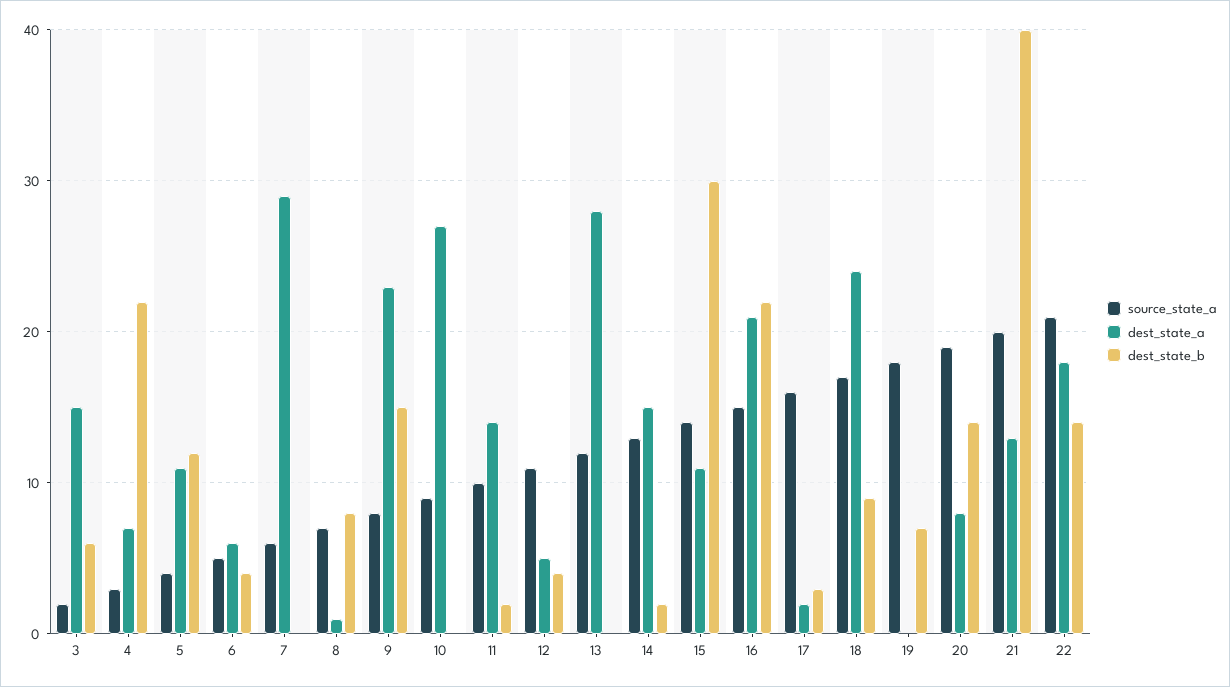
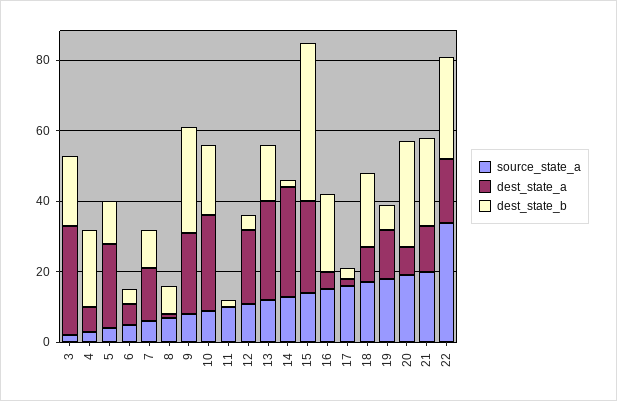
  {
    "source_state_a": {
      "3": 2,
      "4": 3,
      "5": 4,
      "6": 5,
      "7": 6,
      "8": 7,
      "9": 8,
      "10": 9,
      "11": 10,
      "12": 11,
      "13": 12,
      "14": 13,
      "15": 14,
      "16": 15,
      "17": 16,
      "18": 17,
      "19": 18,
      "20": 19,
      "21": 20,
-     "22": 21
+     "22": 35
    },
    "dest_state_a": {
-     "3": 15,
+     "3": 30,
      "4": 7,
-     "5": 11,
+     "5": 25,
      "6": 6,
-     "7": 29,
+     "7": 15,
      "8": 1,
      "9": 23,
      "10": 27,
-     "11": 14,
+     "11": 0,
-     "12": 5,
+     "12": 20,
      "13": 28,
-     "14": 15,
+     "14": 30,
-     "15": 11,
+     "15": 25,
-     "16": 21,
+     "16": 5,
      "17": 2,
-     "18": 24,
+     "18": 10,
-     "19": 0,
+     "19": 15,
      "20": 8,
      "21": 13,
      "22": 18
    },
    "dest_state_b": {
-     "3": 6,
+     "3": 20,
      "4": 22,
      "5": 12,
      "6": 4,
-     "7": 0,
+     "7": 10,
      "8": 8,
-     "9": 15,
+     "9": 30,
-     "10": 0,
+     "10": 20,
      "11": 2,
      "12": 4,
-     "13": 0,
+     "13": 15,
      "14": 2,
-     "15": 30,
+     "15": 45,
      "16": 22,
      "17": 3,
-     "18": 9,
+     "18": 20,
      "19": 7,
-     "20": 14,
+     "20": 30,
-     "21": 40,
+     "21": 25,
-     "22": 14
+     "22": 30
    }
  }

